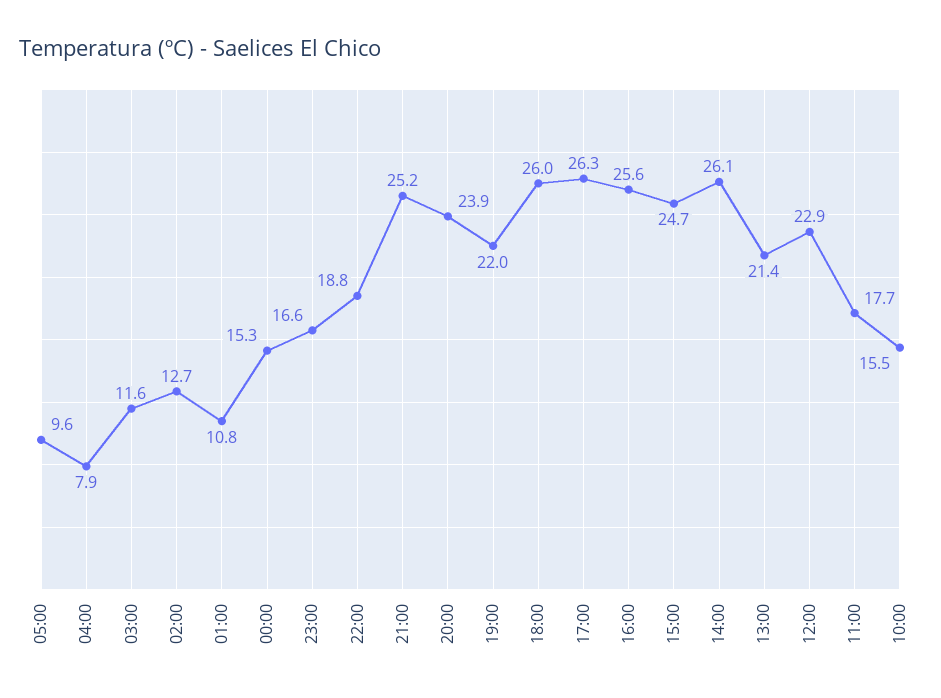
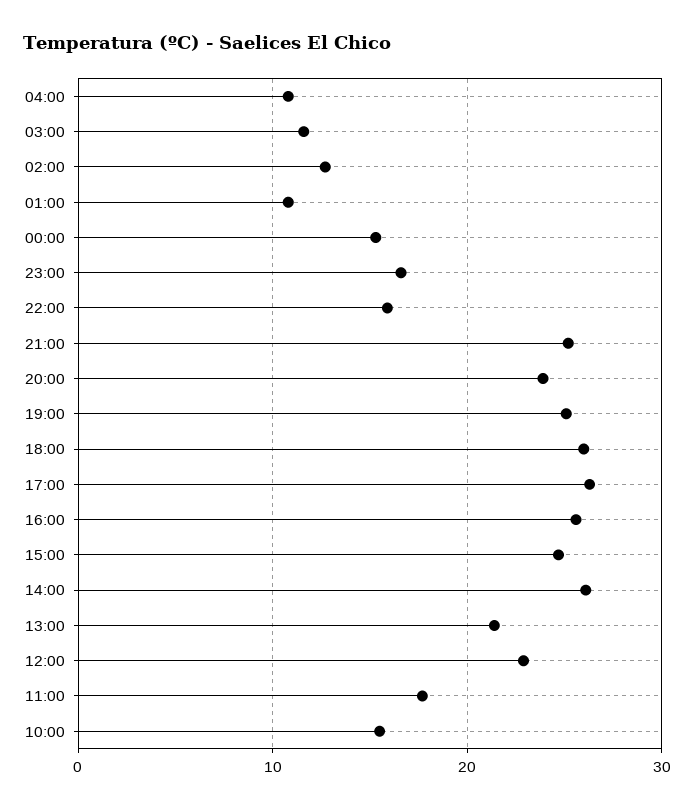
  {
-   "05:00": 9.6,
-   "04:00": 7.9,
+   "04:00": 11,
    "03:00": 11.6,
    "02:00": 12.7,
    "01:00": 10.8,
    "00:00": 15.3,
    "23:00": 16.6,
-   "22:00": 18.8,
+   "22:00": 16,
    "21:00": 25.2,
    "20:00": 23.9,
-   "19:00": 22,
+   "19:00": 25,
    "18:00": 26,
    "17:00": 26.3,
    "16:00": 25.6,
    "15:00": 24.7,
    "14:00": 26.1,
    "13:00": 21.4,
    "12:00": 22.9,
    "11:00": 17.7,
    "10:00": 15.5
  }

